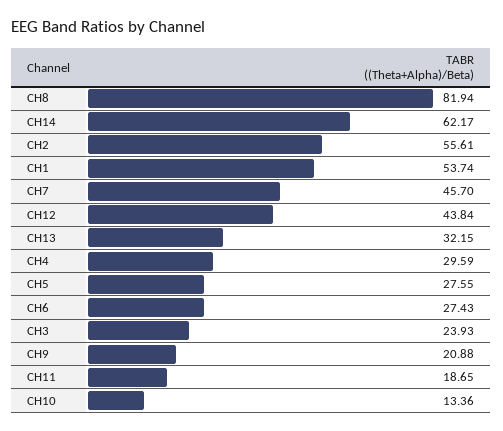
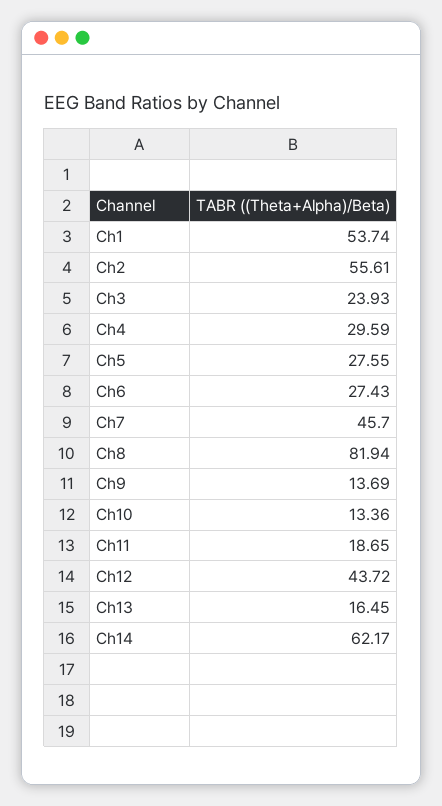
  {
    "CH8": 81.94,
    "CH14": 62.17,
    "CH2": 55.61,
    "CH1": 53.74,
    "CH7": 45.7,
-   "CH12": 43.84,
+   "CH12": 43.72,
-   "CH13": 32.15,
+   "CH13": 16.45,
    "CH4": 29.59,
    "CH5": 27.55,
    "CH6": 27.43,
    "CH3": 23.93,
-   "CH9": 20.88,
+   "CH9": 13.69,
    "CH11": 18.65,
    "CH10": 13.36
  }

